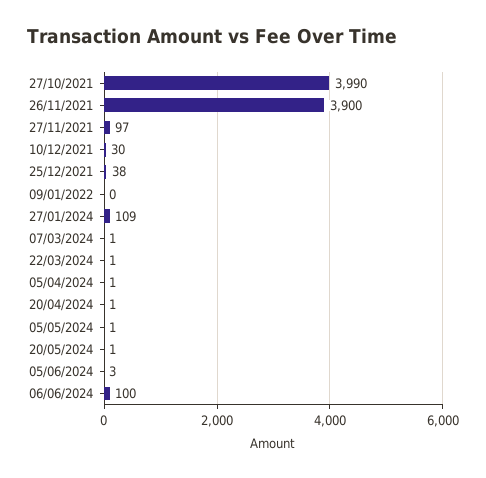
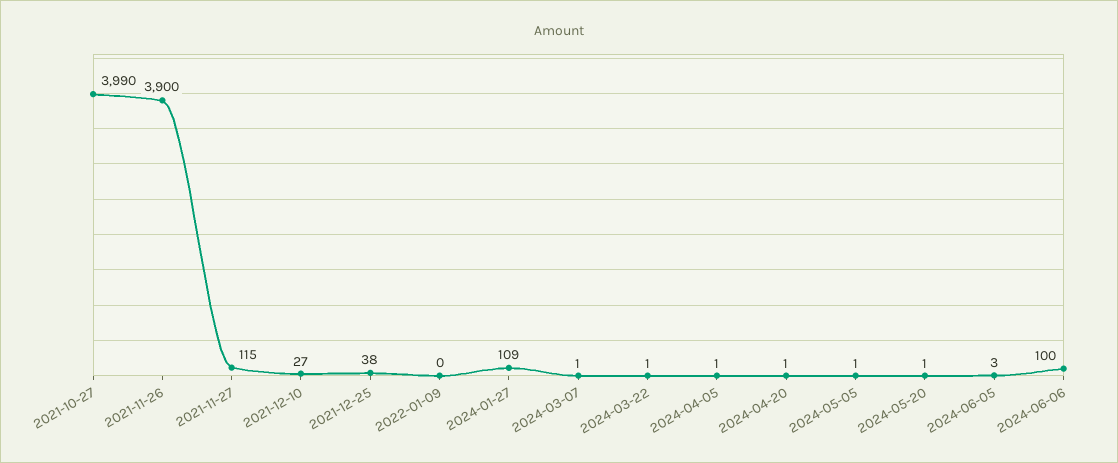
  {
    "27/10/2021": 3990,
    "26/11/2021": 3900,
-   "27/11/2021": 97,
+   "27/11/2021": 115,
-   "10/12/2021": 30,
+   "10/12/2021": 27,
    "25/12/2021": 38,
    "09/01/2022": 0,
    "27/01/2024": 109,
    "07/03/2024": 1,
    "22/03/2024": 1,
    "05/04/2024": 1,
    "20/04/2024": 1,
    "05/05/2024": 1,
    "20/05/2024": 1,
    "05/06/2024": 3,
    "06/06/2024": 100
  }

